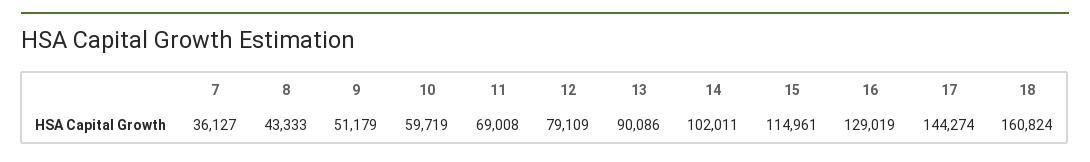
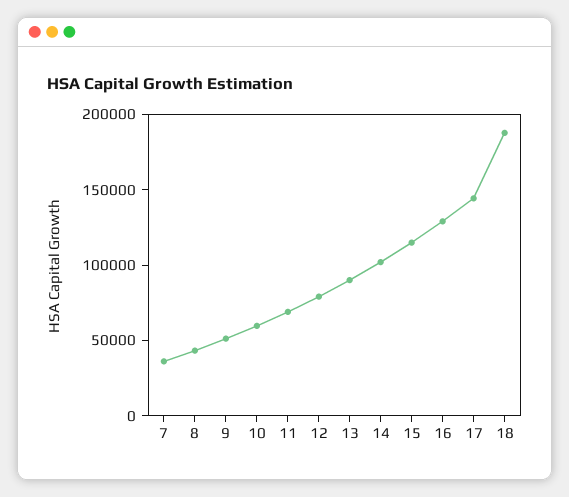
  {
    "7": 36127,
    "8": 43333,
    "9": 51179,
    "10": 59719,
    "11": 69008,
    "12": 79109,
    "13": 90086,
    "14": 102011,
    "15": 114961,
    "16": 129019,
    "17": 144274,
-   "18": 160824
+   "18": 190000
  }

